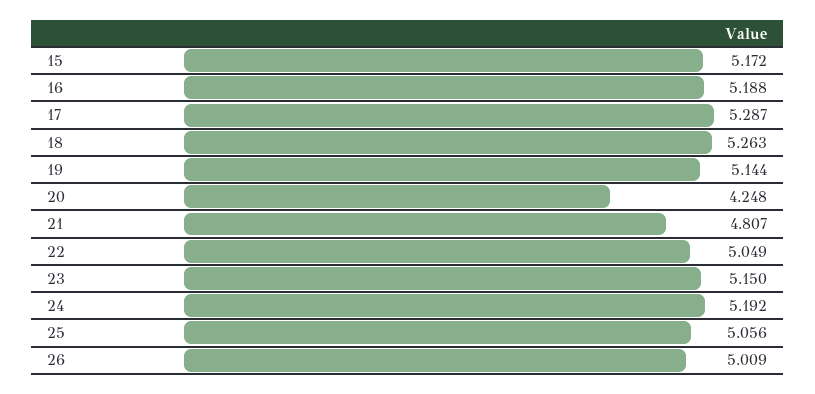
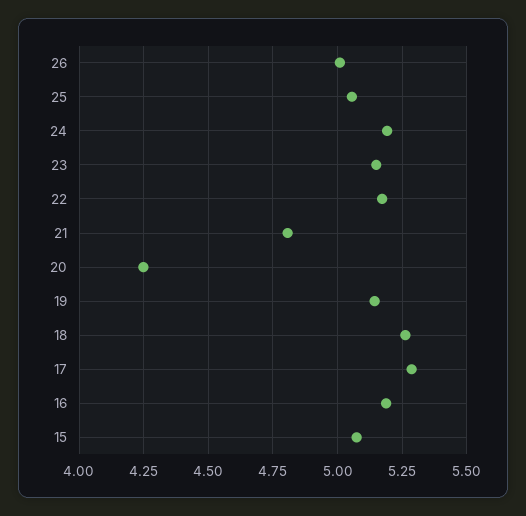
  {
-   "15": 5.172,
+   "15": 5.075,
    "16": 5.188,
    "17": 5.287,
    "18": 5.263,
    "19": 5.144,
    "20": 4.248,
    "21": 4.807,
-   "22": 5.049,
+   "22": 5.175,
    "23": 5.15,
    "24": 5.192,
    "25": 5.056,
    "26": 5.009
  }

